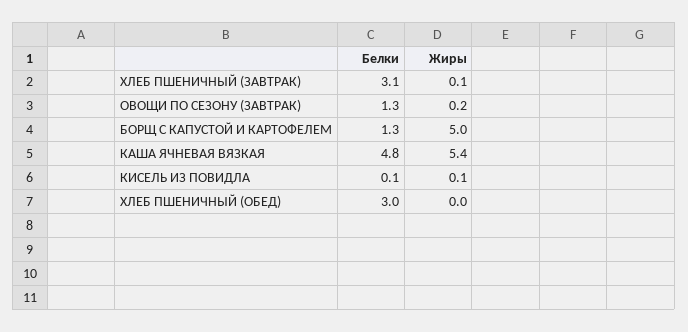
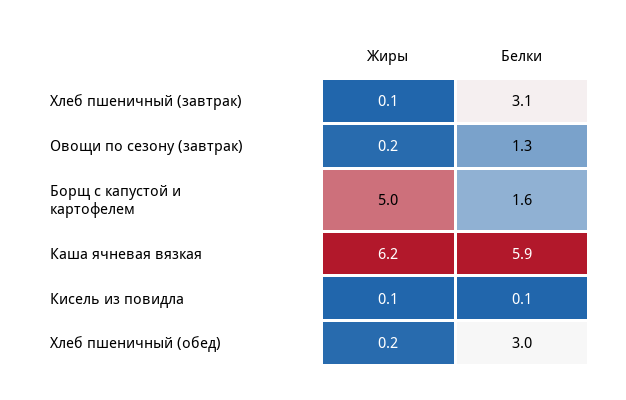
  {
    "Белки": {
      "ХЛЕБ ПШЕНИЧНЫЙ (ЗАВТРАК)": 3.1,
      "ОВОЩИ ПО СЕЗОНУ (ЗАВТРАК)": 1.3,
-     "БОРЩ С КАПУСТОЙ И КАРТОФЕЛЕМ": 1.3,
+     "БОРЩ С КАПУСТОЙ И КАРТОФЕЛЕМ": 1.6,
-     "КАША ЯЧНЕВАЯ ВЯЗКАЯ": 4.8,
+     "КАША ЯЧНЕВАЯ ВЯЗКАЯ": 5.9,
      "КИСЕЛЬ ИЗ ПОВИДЛА": 0.1,
      "ХЛЕБ ПШЕНИЧНЫЙ (ОБЕД)": 3
    },
    "Жиры": {
      "ХЛЕБ ПШЕНИЧНЫЙ (ЗАВТРАК)": 0.1,
      "ОВОЩИ ПО СЕЗОНУ (ЗАВТРАК)": 0.2,
      "БОРЩ С КАПУСТОЙ И КАРТОФЕЛЕМ": 5,
-     "КАША ЯЧНЕВАЯ ВЯЗКАЯ": 5.4,
+     "КАША ЯЧНЕВАЯ ВЯЗКАЯ": 6.2,
      "КИСЕЛЬ ИЗ ПОВИДЛА": 0.1,
-     "ХЛЕБ ПШЕНИЧНЫЙ (ОБЕД)": 0
+     "ХЛЕБ ПШЕНИЧНЫЙ (ОБЕД)": 0.2
    }
  }

